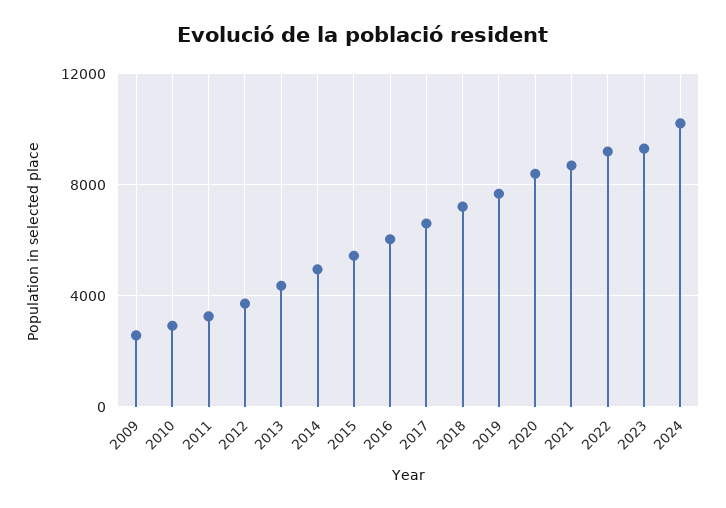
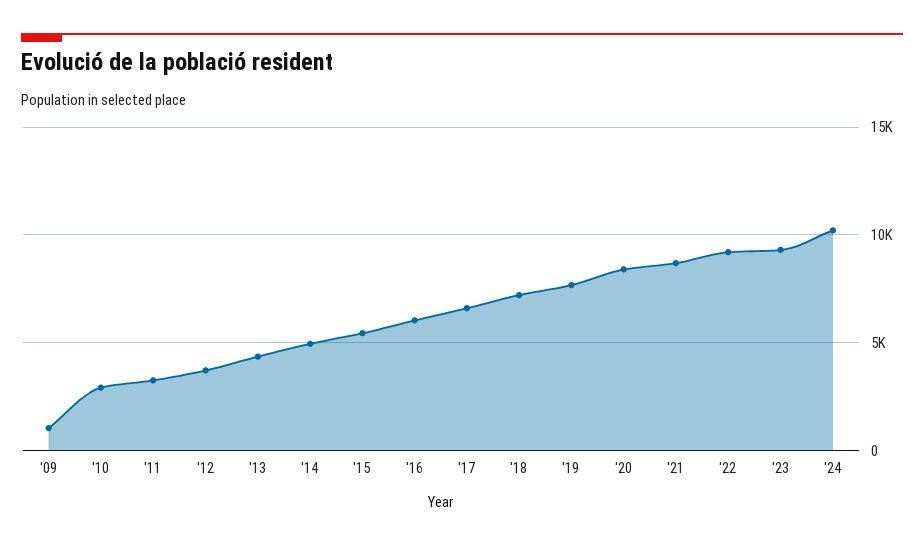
  {
-   "2009": 2500,
+   "2009": 1000,
    "2010": 3000,
    "2011": 3500,
    "2012": 3500,
    "2013": 4500,
    "2014": 5000,
    "2015": 5500,
    "2016": 6000,
    "2017": 6500,
    "2018": 7000,
    "2019": 7500,
    "2020": 8500,
    "2021": 8500,
    "2022": 9000,
    "2023": 9500,
    "2024": 10000
  }

